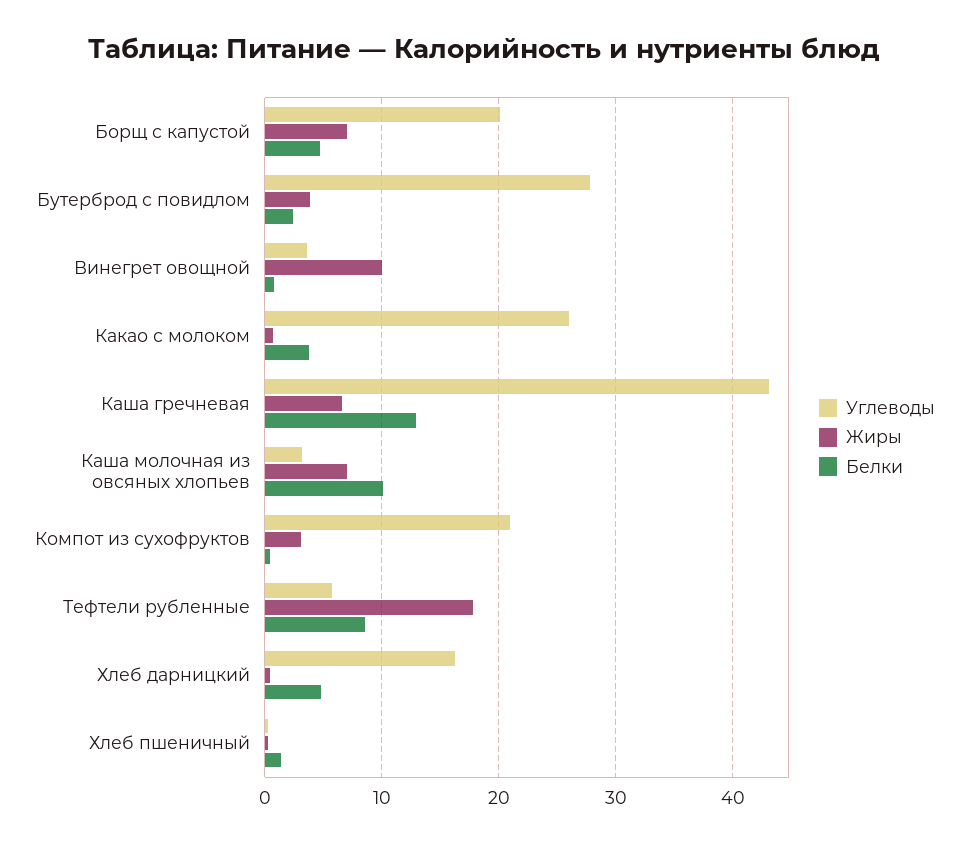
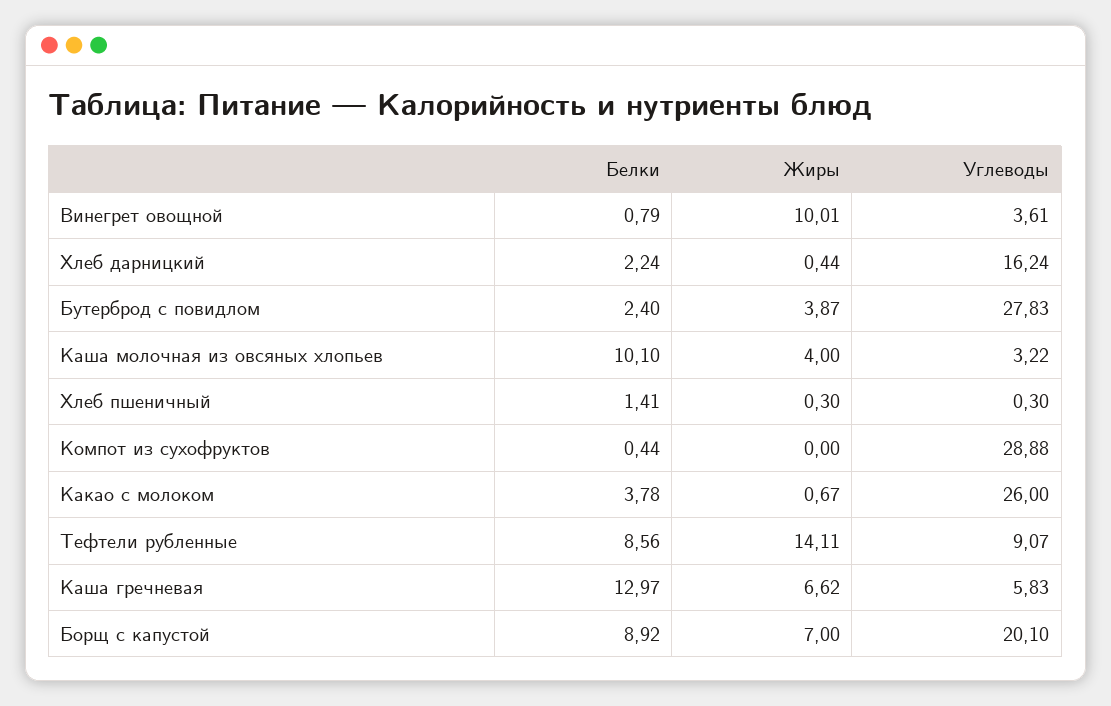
  {
    "Углеводы": {
      "Борщ с капустой": 20.1,
      "Бутерброд с повидлом": 27.83,
      "Винегрет овощной": 3.61,
      "Какао с молоком": 26,
-     "Каша гречневая": 43,
+     "Каша гречневая": 5.83,
      "Каша молочная из овсяных хлопьев": 3.22,
-     "Компот из сухофруктов": 21,
+     "Компот из сухофруктов": 28.88,
-     "Тефтели рубленные": 6,
+     "Тефтели рубленные": 9.07,
      "Хлеб дарницкий": 16.24,
      "Хлеб пшеничный": 0.3
    },
    "Жиры": {
      "Борщ с капустой": 7,
      "Бутерброд с повидлом": 3.87,
      "Винегрет овощной": 10.01,
      "Какао с молоком": 0.67,
      "Каша гречневая": 6.62,
-     "Каша молочная из овсяных хлопьев": 7,
+     "Каша молочная из овсяных хлопьев": 4,
-     "Компот из сухофруктов": 3,
+     "Компот из сухофруктов": 0,
-     "Тефтели рубленные": 18,
+     "Тефтели рубленные": 14.11,
      "Хлеб дарницкий": 0.44,
      "Хлеб пшеничный": 0.3
    },
    "Белки": {
-     "Борщ с капустой": 5,
+     "Борщ с капустой": 8.92,
      "Бутерброд с повидлом": 2.4,
      "Винегрет овощной": 0.79,
      "Какао с молоком": 3.78,
      "Каша гречневая": 12.97,
      "Каша молочная из овсяных хлопьев": 10.1,
      "Компот из сухофруктов": 0.44,
      "Тефтели рубленные": 8.56,
-     "Хлеб дарницкий": 5,
+     "Хлеб дарницкий": 2.24,
      "Хлеб пшеничный": 1.41
    }
  }

